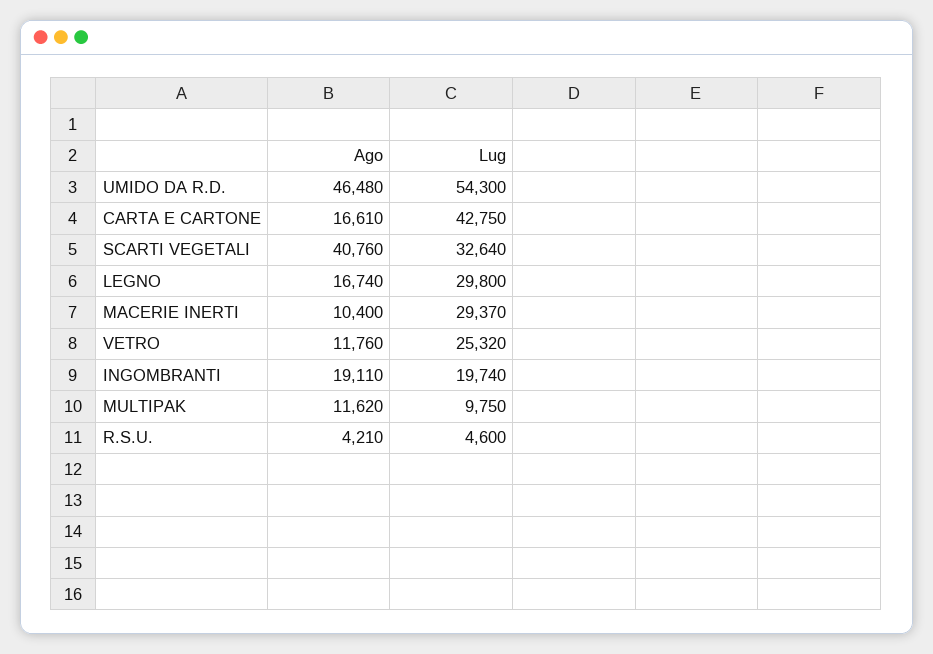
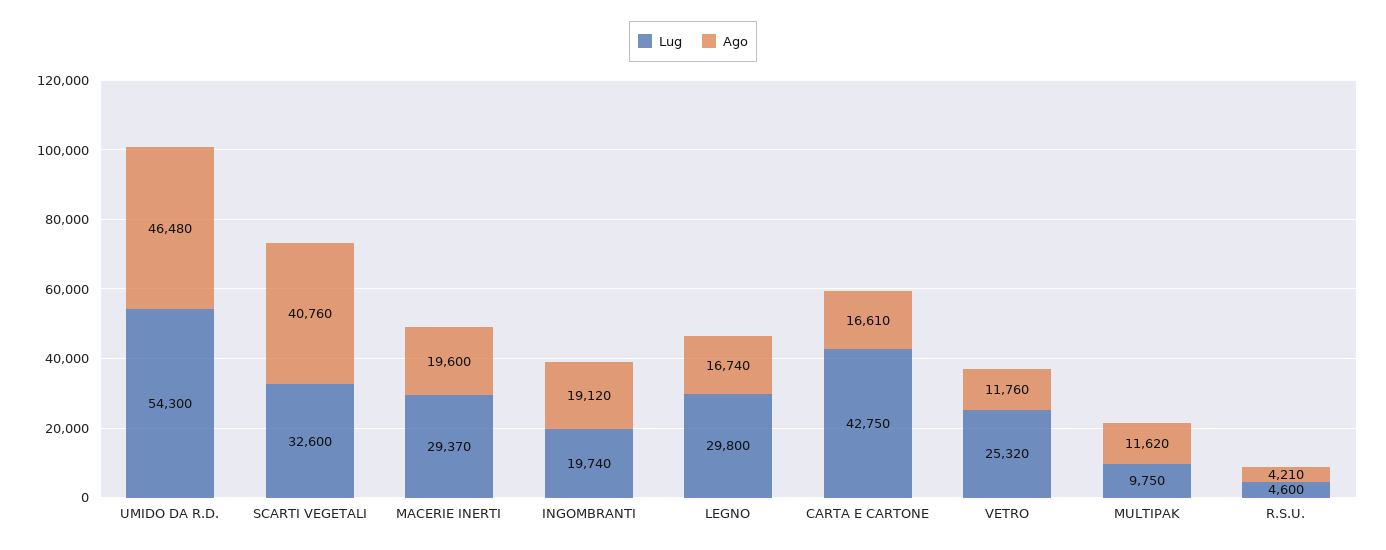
  {
    "Ago": {
      "UMIDO DA R.D.": 46480,
      "CARTA E CARTONE": 16610,
      "SCARTI VEGETALI": 40760,
      "LEGNO": 16740,
-     "MACERIE INERTI": 10400,
+     "MACERIE INERTI": 19600,
      "VETRO": 11760,
-     "INGOMBRANTI": 19110,
+     "INGOMBRANTI": 19120,
      "MULTIPAK": 11620,
      "R.S.U.": 4210
    },
    "Lug": {
      "UMIDO DA R.D.": 54300,
      "CARTA E CARTONE": 42750,
-     "SCARTI VEGETALI": 32640,
+     "SCARTI VEGETALI": 32600,
      "LEGNO": 29800,
      "MACERIE INERTI": 29370,
      "VETRO": 25320,
      "INGOMBRANTI": 19740,
      "MULTIPAK": 9750,
      "R.S.U.": 4600
    }
  }

